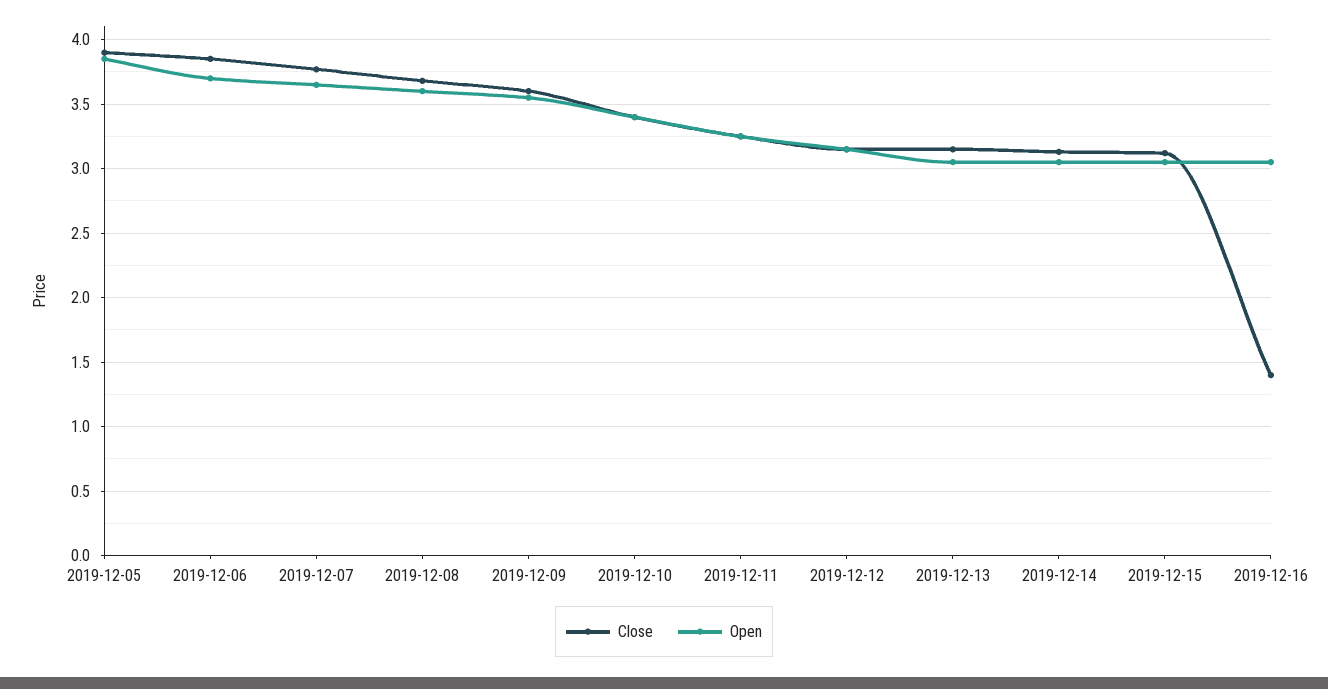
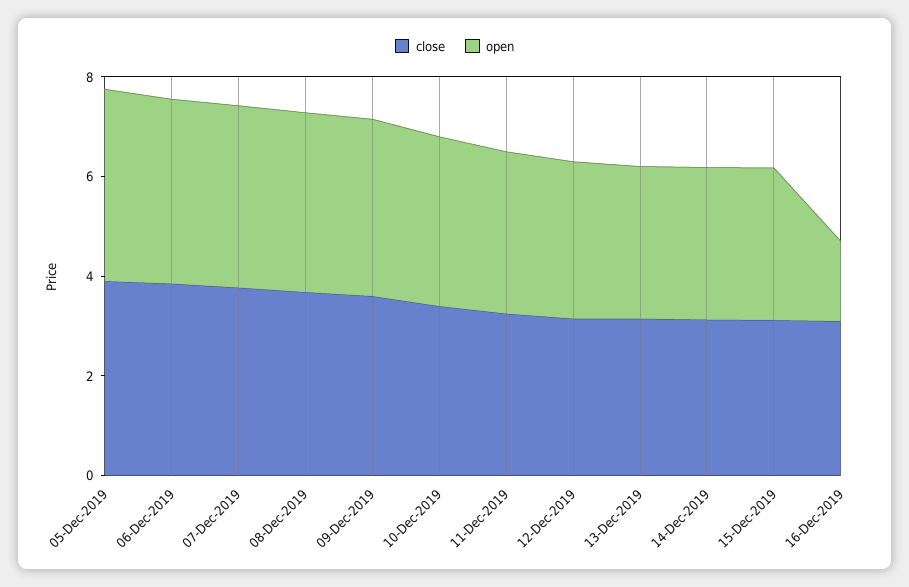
  {
    "Close": {
      "2019-12-05": 3.9,
      "2019-12-06": 3.85,
      "2019-12-07": 3.75,
      "2019-12-08": 3.7,
      "2019-12-09": 3.6,
      "2019-12-10": 3.4,
      "2019-12-11": 3.25,
      "2019-12-12": 3.15,
      "2019-12-13": 3.15,
      "2019-12-14": 3.15,
      "2019-12-15": 3.1,
-     "2019-12-16": 1.4
+     "2019-12-16": 3
    },
    "Open": {
      "2019-12-05": 3.85,
      "2019-12-06": 3.7,
      "2019-12-07": 3.65,
      "2019-12-08": 3.6,
      "2019-12-09": 3.55,
      "2019-12-10": 3.4,
      "2019-12-11": 3.25,
      "2019-12-12": 3.15,
      "2019-12-13": 3.05,
      "2019-12-14": 3.05,
      "2019-12-15": 3.05,
-     "2019-12-16": 3.05
+     "2019-12-16": 1.5
    }
  }

